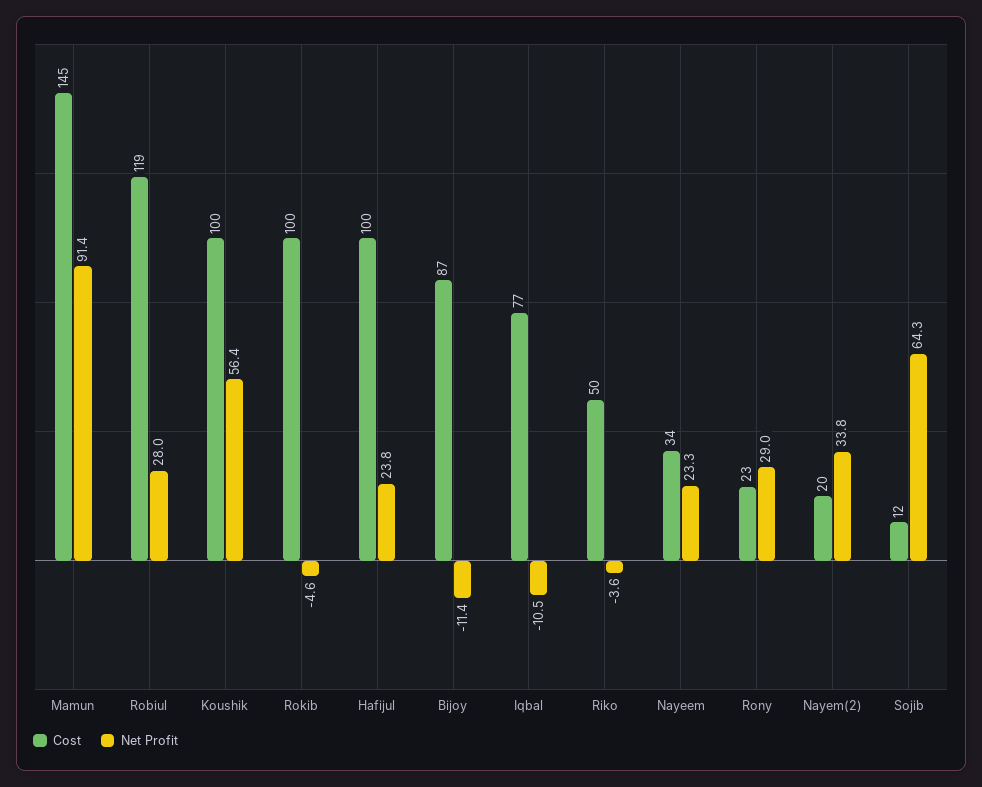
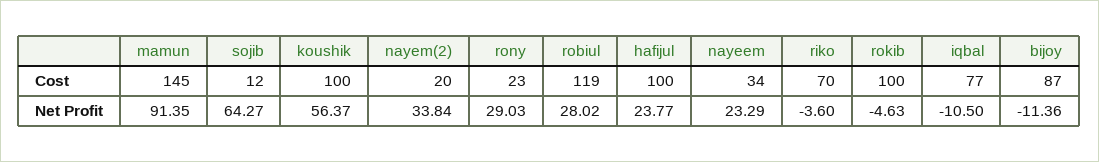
  {
    "Cost": {
      "Mamun": 145,
      "Robiul": 119,
      "Koushik": 100,
      "Rokib": 100,
      "Hafijul": 100,
      "Bijoy": 87,
      "Iqbal": 77,
-     "Riko": 50,
+     "Riko": 70,
      "Nayeem": 34,
      "Rony": 23,
      "Nayem(2)": 20,
      "Sojib": 12
    },
    "Net Profit": {
      "Mamun": 91.35,
      "Robiul": 28.02,
      "Koushik": 56.37,
      "Rokib": -4.63,
      "Hafijul": 23.77,
      "Bijoy": -11.36,
      "Iqbal": -10.5,
      "Riko": -3.6,
      "Nayeem": 23.29,
      "Rony": 29.03,
      "Nayem(2)": 33.84,
      "Sojib": 64.27
    }
  }

